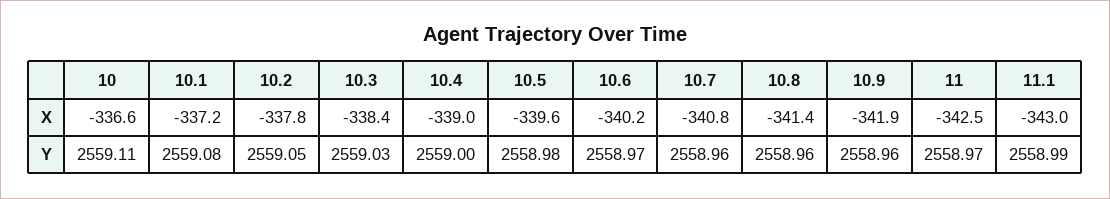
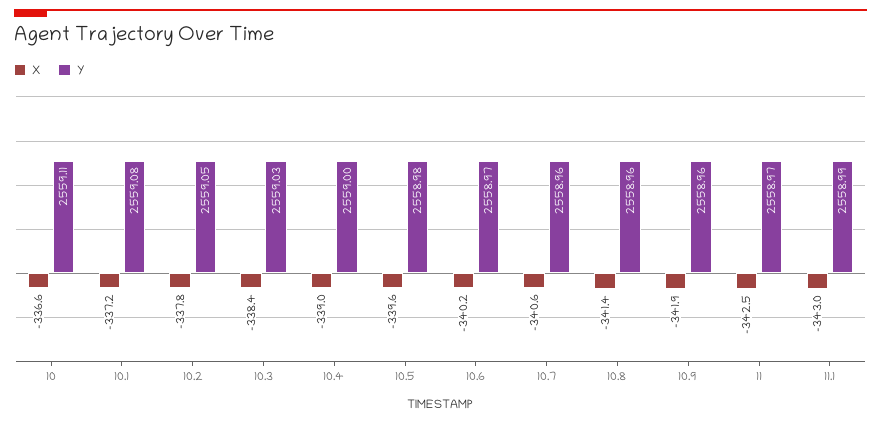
  {
    "X": {
      "10": -336.6,
      "10.1": -337.2,
      "10.2": -337.8,
      "10.3": -338.4,
      "10.4": -339,
      "10.5": -339.6,
      "10.6": -340.2,
-     "10.7": -340.8,
+     "10.7": -340.6,
      "10.8": -341.4,
      "10.9": -341.9,
      "11": -342.5,
      "11.1": -343
    },
    "Y": {
      "10": 2559.11,
      "10.1": 2559.08,
      "10.2": 2559.05,
      "10.3": 2559.03,
      "10.4": 2559,
      "10.5": 2558.98,
      "10.6": 2558.97,
      "10.7": 2558.96,
      "10.8": 2558.96,
      "10.9": 2558.96,
      "11": 2558.97,
      "11.1": 2558.99
    }
  }

